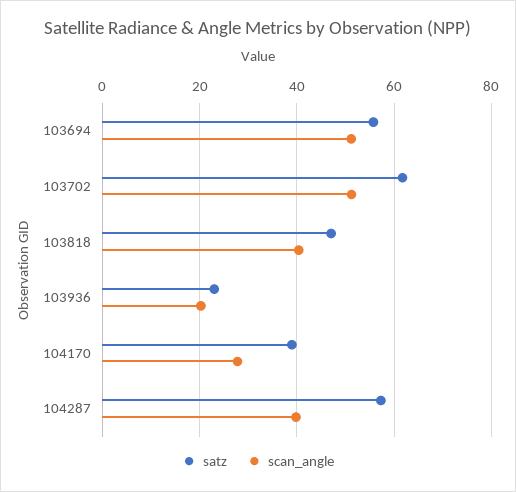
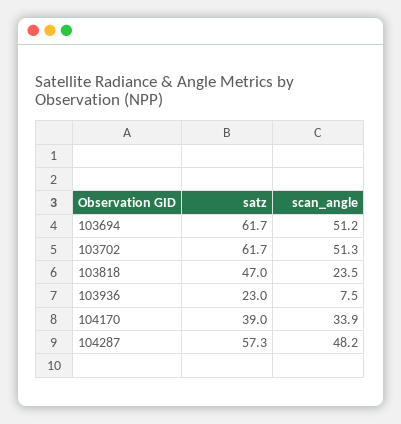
  {
    "satz": {
-     "103694": 56,
+     "103694": 61.7,
      "103702": 61.7,
      "103818": 47,
      "103936": 23,
      "104170": 39,
      "104287": 57.3
    },
    "scan_angle": {
      "103694": 51.2,
      "103702": 51.3,
-     "103818": 40,
+     "103818": 23.5,
-     "103936": 20,
+     "103936": 7.5,
-     "104170": 28,
+     "104170": 33.9,
-     "104287": 40
+     "104287": 48.2
    }
  }

